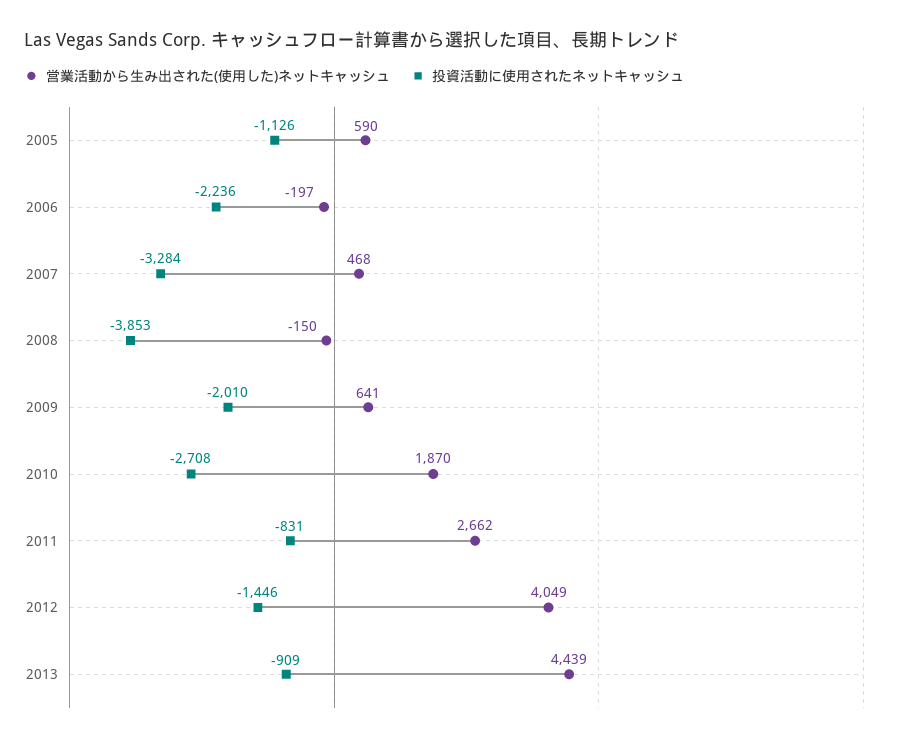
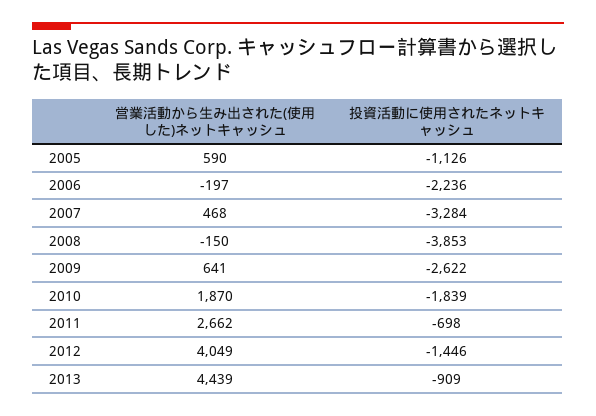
  {
    "営業活動から生み出された(使用した)ネットキャッシュ": {
      "2005": 590,
      "2006": -197,
      "2007": 468,
      "2008": -150,
      "2009": 641,
      "2010": 1870,
      "2011": 2662,
      "2012": 4049,
      "2013": 4439
    },
    "投資活動に使用されたネットキャッシュ": {
      "2005": -1126,
      "2006": -2236,
      "2007": -3284,
      "2008": -3853,
-     "2009": -2010,
+     "2009": -2622,
-     "2010": -2708,
+     "2010": -1839,
-     "2011": -831,
+     "2011": -698,
      "2012": -1446,
      "2013": -909
    }
  }

